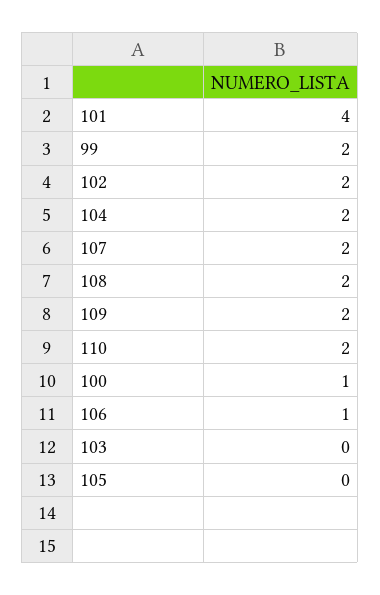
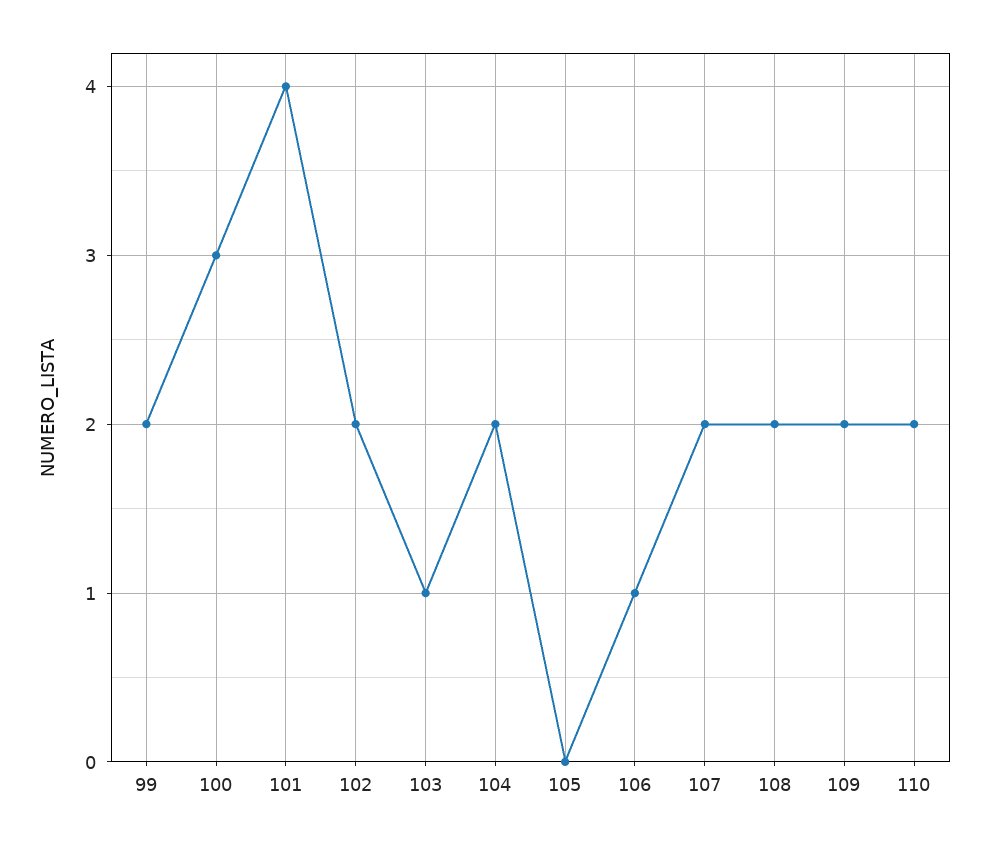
  {
    "101": 4,
    "99": 2,
    "102": 2,
    "104": 2,
    "107": 2,
    "108": 2,
    "109": 2,
    "110": 2,
-   "100": 1,
+   "100": 3,
    "106": 1,
-   "103": 0,
+   "103": 1,
    "105": 0
  }

